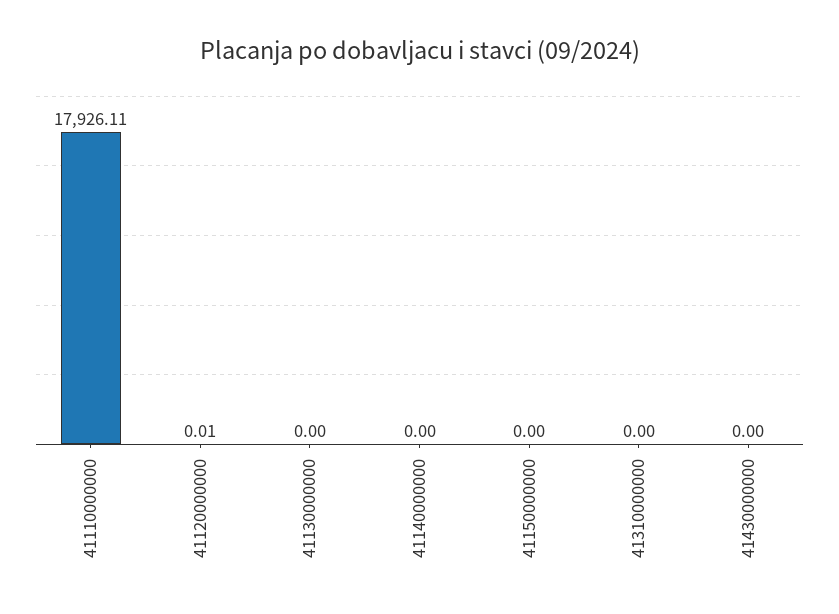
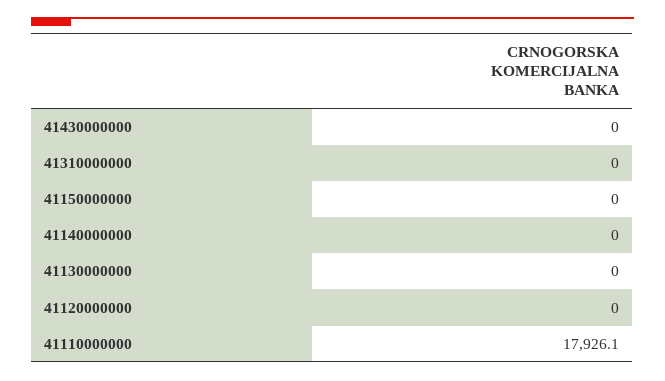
  {
-   "41110000000": 17926.11,
+   "41110000000": 17926.1,
-   "41120000000": 0.01,
+   "41120000000": 0,
    "41130000000": 0,
    "41140000000": 0,
    "41150000000": 0,
    "41310000000": 0,
    "41430000000": 0
  }

